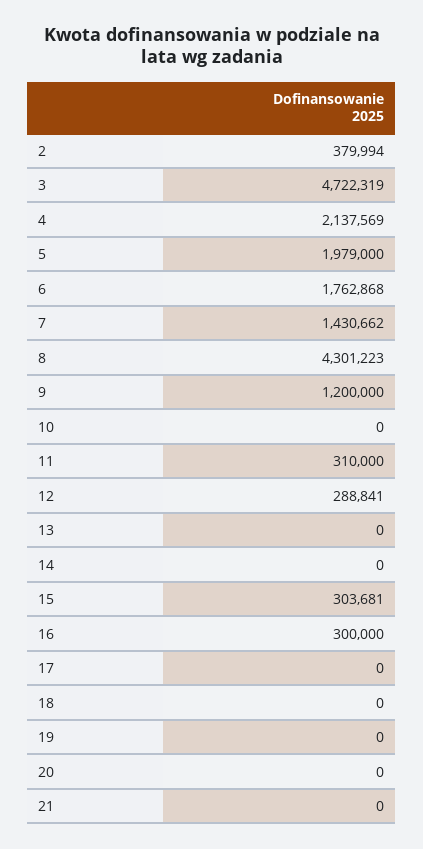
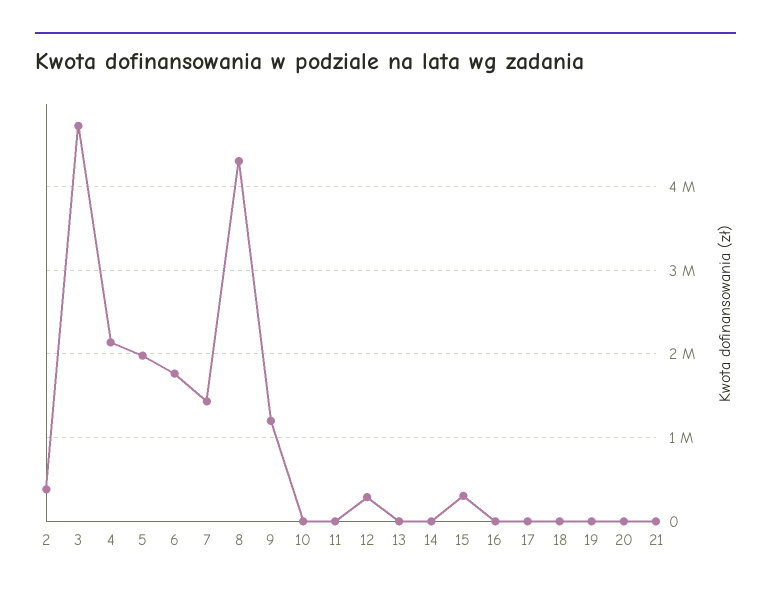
  {
    "2": 379994,
    "3": 4722319,
    "4": 2137569,
    "5": 1979000,
    "6": 1762868,
    "7": 1430662,
    "8": 4301223,
    "9": 1200000,
    "10": 0,
-   "11": 310000,
+   "11": 0,
    "12": 288841,
    "13": 0,
    "14": 0,
    "15": 303681,
-   "16": 300000,
+   "16": 0,
    "17": 0,
    "18": 0,
    "19": 0,
    "20": 0,
    "21": 0
  }

